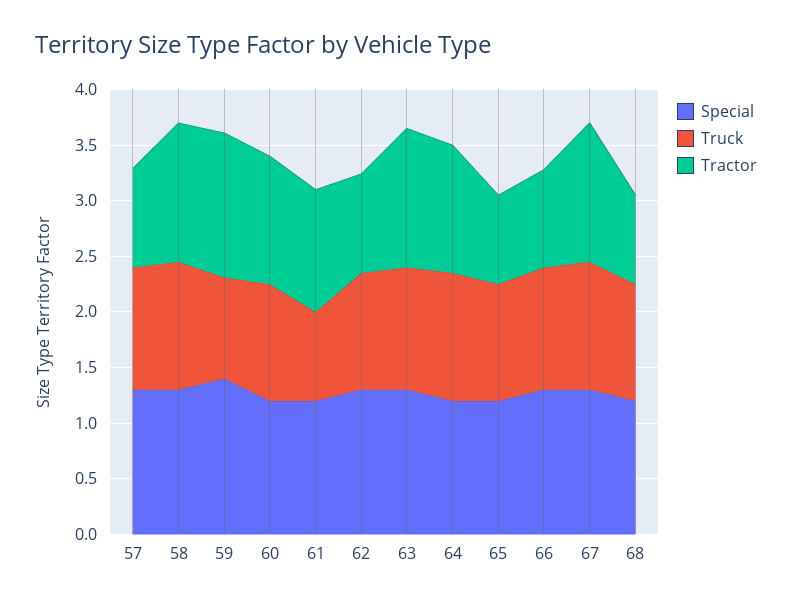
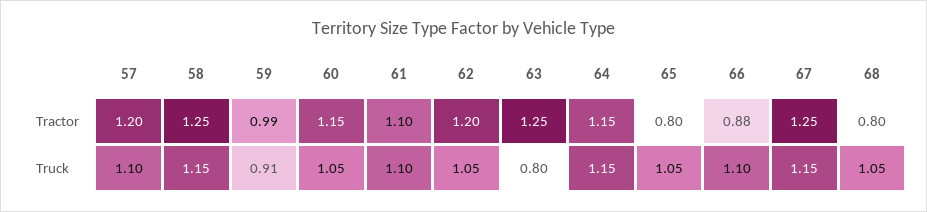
  {
-   "Special": {
-     "57": 1.3,
-     "58": 1.3,
-     "59": 1.4,
-     "60": 1.2,
-     "61": 1.2,
-     "62": 1.3,
-     "63": 1.3,
-     "64": 1.2,
-     "65": 1.2,
-     "66": 1.3,
-     "67": 1.3,
-     "68": 1.2
-   },
    "Truck": {
      "57": 1.1,
      "58": 1.15,
      "59": 0.91,
      "60": 1.05,
-     "61": 0.8,
+     "61": 1.1,
      "62": 1.05,
-     "63": 1.1,
+     "63": 0.8,
      "64": 1.15,
      "65": 1.05,
      "66": 1.1,
      "67": 1.15,
      "68": 1.05
    },
    "Tractor": {
-     "57": 0.9,
+     "57": 1.2,
      "58": 1.25,
-     "59": 1.3,
+     "59": 0.99,
      "60": 1.15,
      "61": 1.1,
-     "62": 0.9,
+     "62": 1.2,
      "63": 1.25,
      "64": 1.15,
      "65": 0.8,
      "66": 0.88,
      "67": 1.25,
      "68": 0.8
    }
  }

